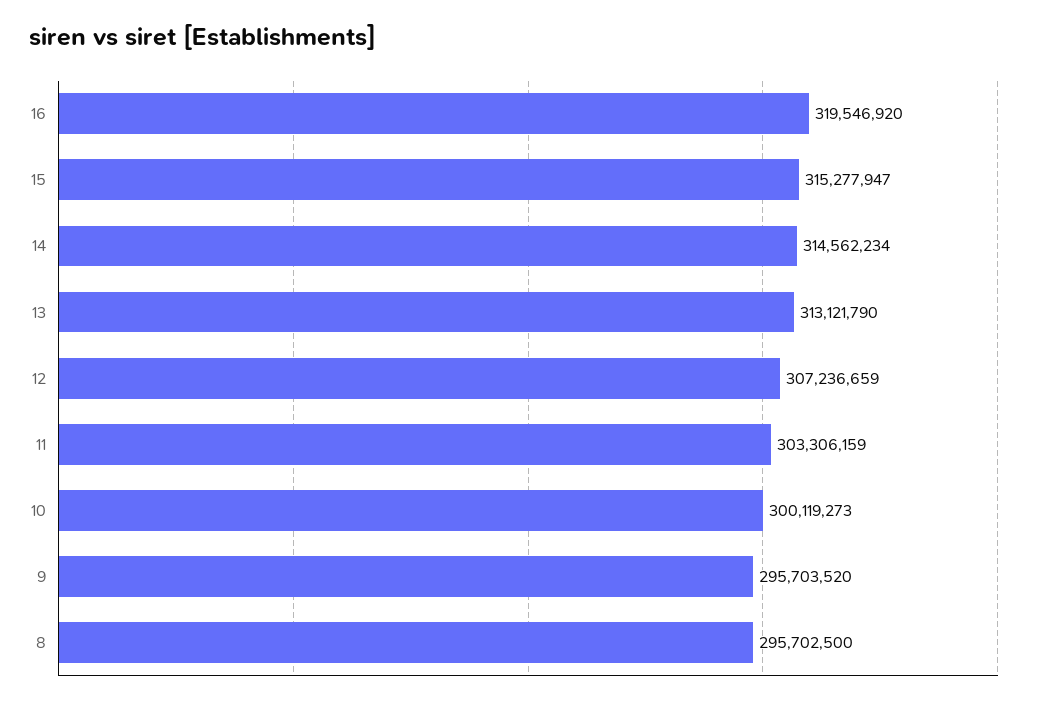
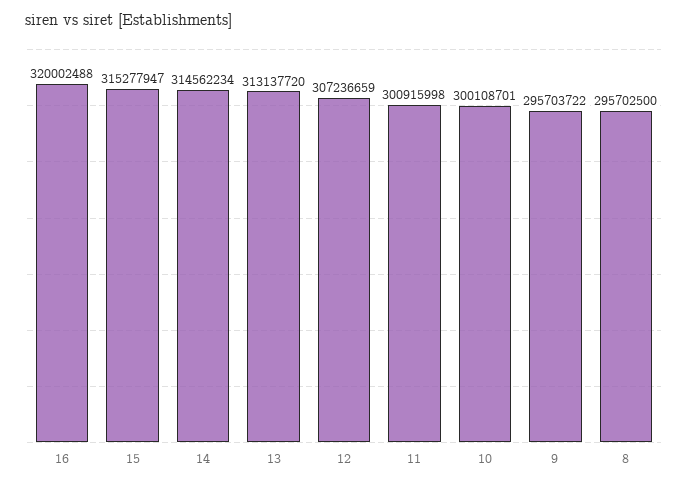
  {
-   "16": 319546920,
+   "16": 320002488,
    "15": 315277947,
    "14": 314562234,
-   "13": 313121790,
+   "13": 313137720,
    "12": 307236659,
-   "11": 303306159,
+   "11": 300915998,
-   "10": 300119273,
+   "10": 300108701,
-   "9": 295703520,
+   "9": 295703722,
    "8": 295702500
  }

